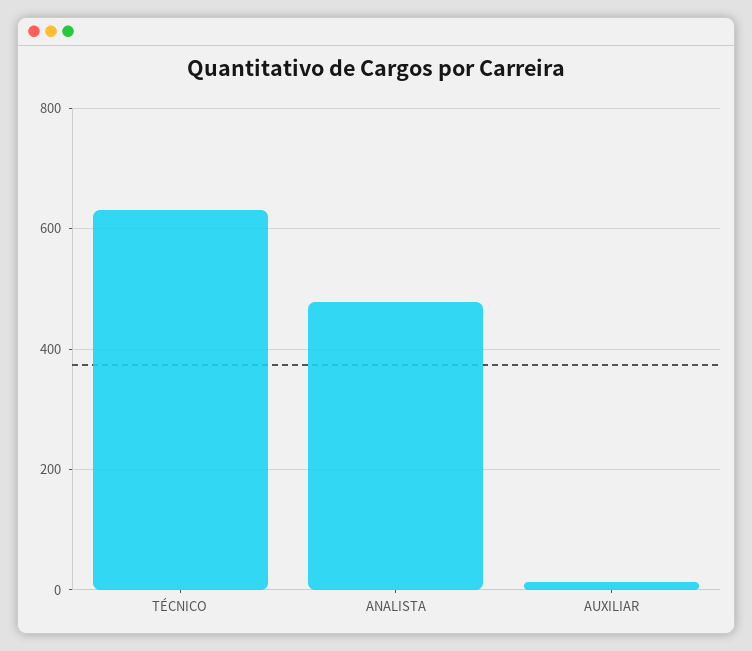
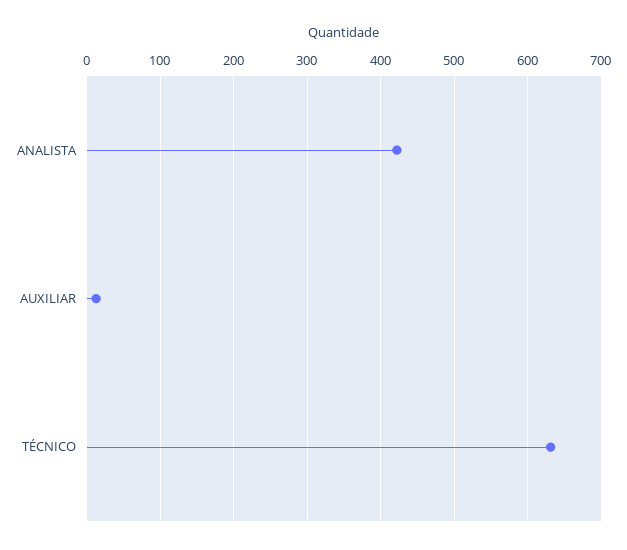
  {
    "TÉCNICO": 630,
-   "ANALISTA": 480,
+   "ANALISTA": 420,
    "AUXILIAR": 10
  }

